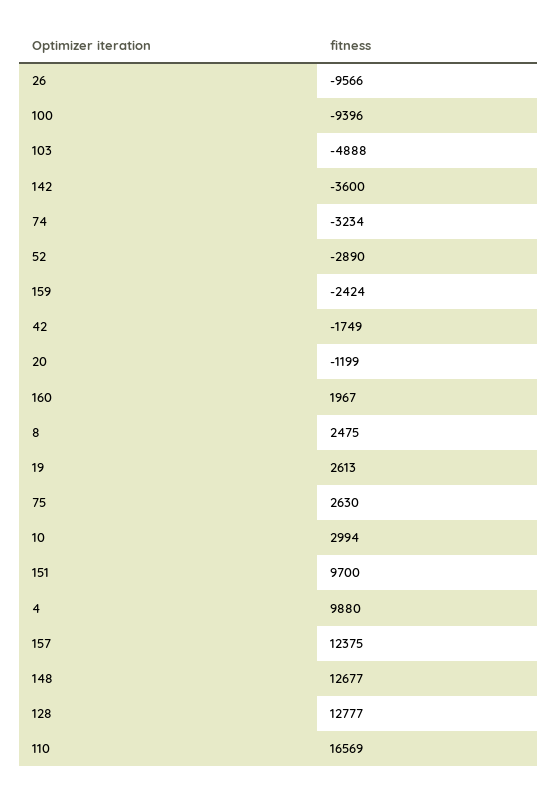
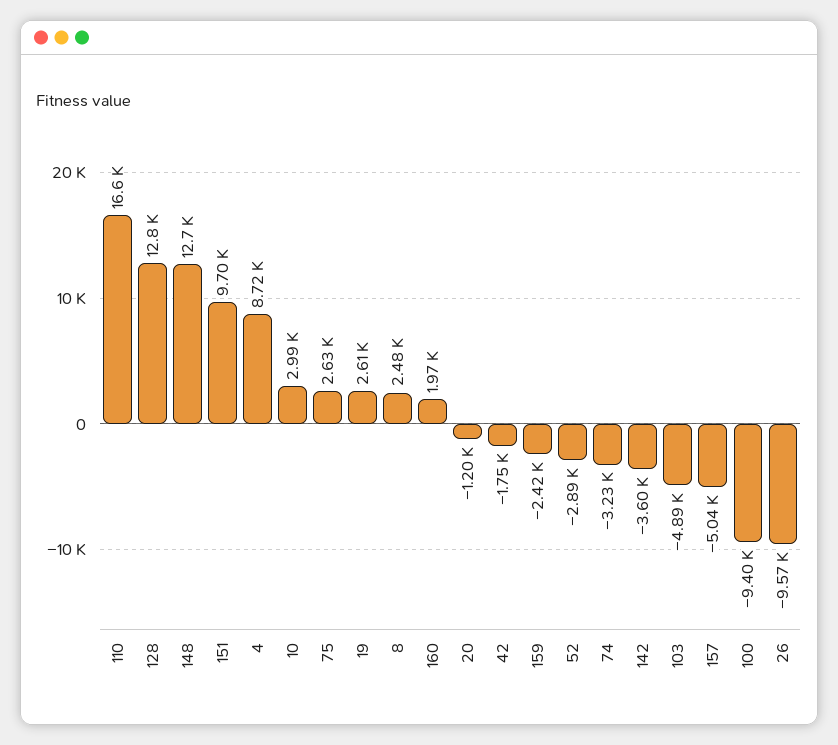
  {
    "26": -9566,
    "100": -9396,
    "103": -4888,
    "142": -3600,
    "74": -3234,
    "52": -2890,
    "159": -2424,
    "42": -1749,
    "20": -1199,
    "160": 1967,
    "8": 2475,
    "19": 2613,
    "75": 2630,
    "10": 2994,
    "151": 9700,
-   "4": 9880,
+   "4": 8720,
-   "157": 12375,
+   "157": -5040,
    "148": 12677,
    "128": 12777,
    "110": 16569
  }

